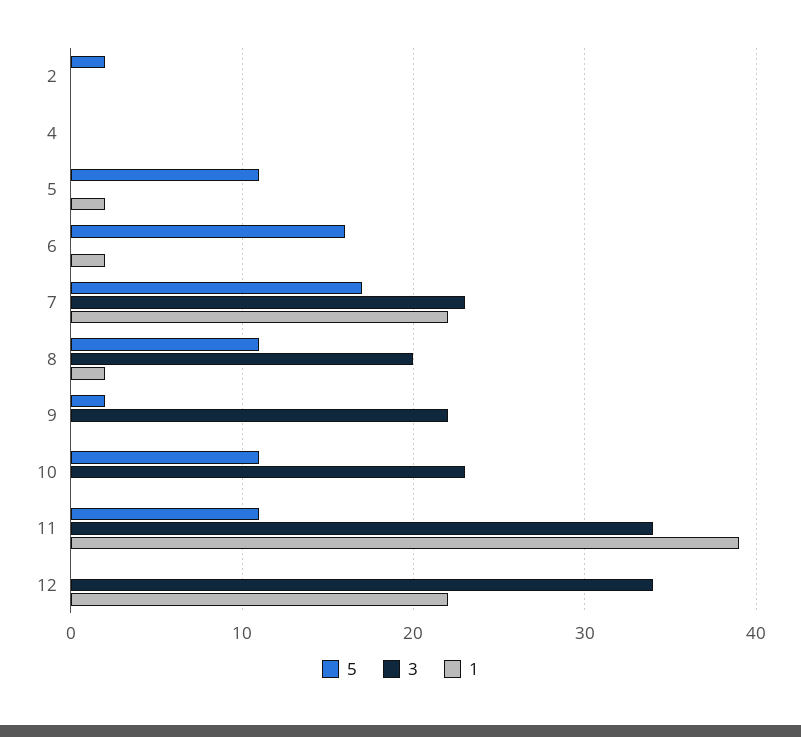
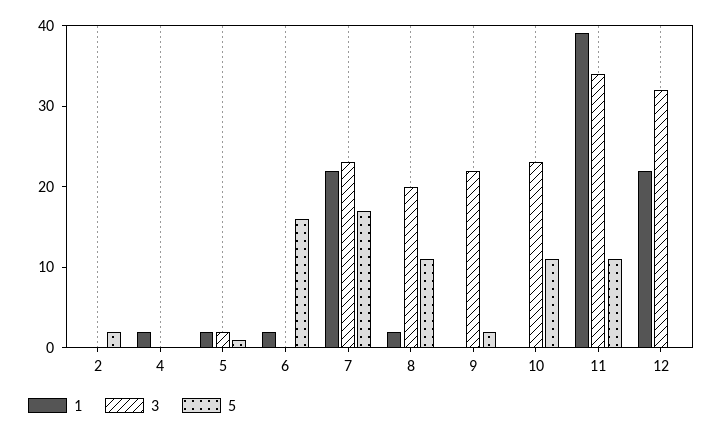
  {
    "5": {
      "2": 2,
      "4": 0,
-     "5": 11,
+     "5": 1,
      "6": 16,
      "7": 17,
      "8": 11,
      "9": 2,
      "10": 11,
      "11": 11,
      "12": 0
    },
    "3": {
      "2": 0,
      "4": 0,
-     "5": 0,
+     "5": 2,
      "6": 0,
      "7": 23,
      "8": 20,
      "9": 22,
      "10": 23,
      "11": 34,
-     "12": 34
+     "12": 32
    },
    "1": {
      "2": 0,
-     "4": 0,
+     "4": 2,
      "5": 2,
      "6": 2,
      "7": 22,
      "8": 2,
      "9": 0,
      "10": 0,
      "11": 39,
      "12": 22
    }
  }

